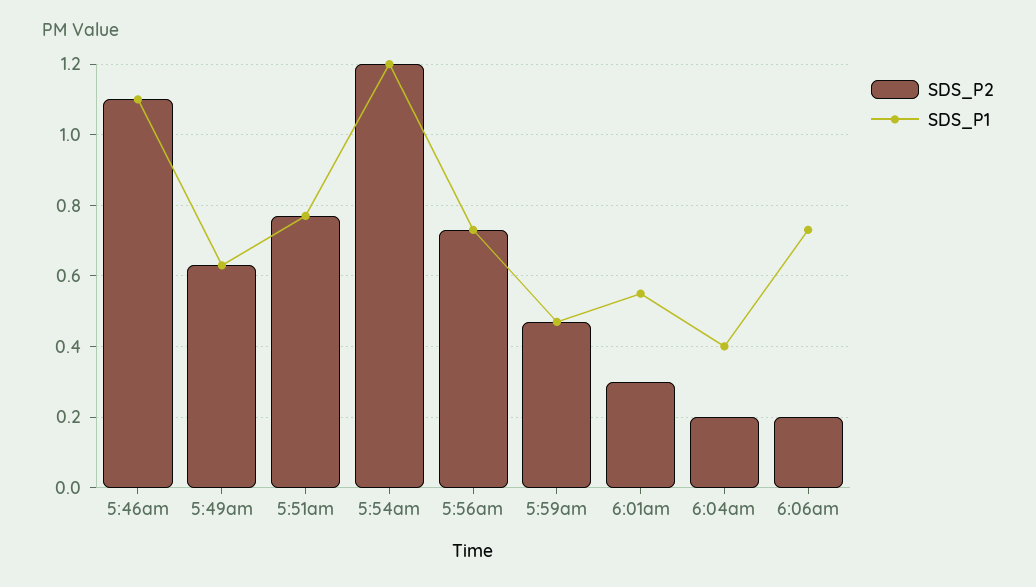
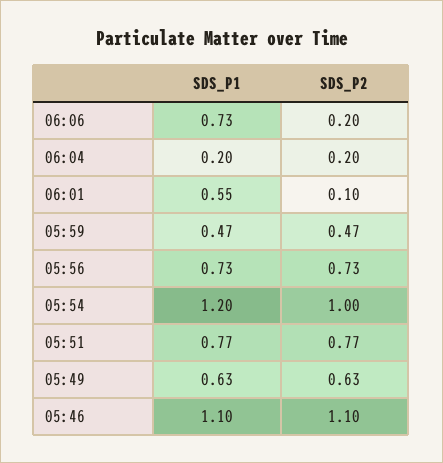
  {
    "SDS_P2": {
      "5:46am": 1.1,
      "5:49am": 0.63,
      "5:51am": 0.77,
-     "5:54am": 1.2,
+     "5:54am": 1,
      "5:56am": 0.73,
      "5:59am": 0.47,
-     "6:01am": 0.3,
+     "6:01am": 0.1,
      "6:04am": 0.2,
      "6:06am": 0.2
    },
    "SDS_P1": {
      "5:46am": 1.1,
      "5:49am": 0.63,
      "5:51am": 0.77,
      "5:54am": 1.2,
      "5:56am": 0.73,
      "5:59am": 0.47,
      "6:01am": 0.55,
-     "6:04am": 0.4,
+     "6:04am": 0.2,
      "6:06am": 0.73
    }
  }

